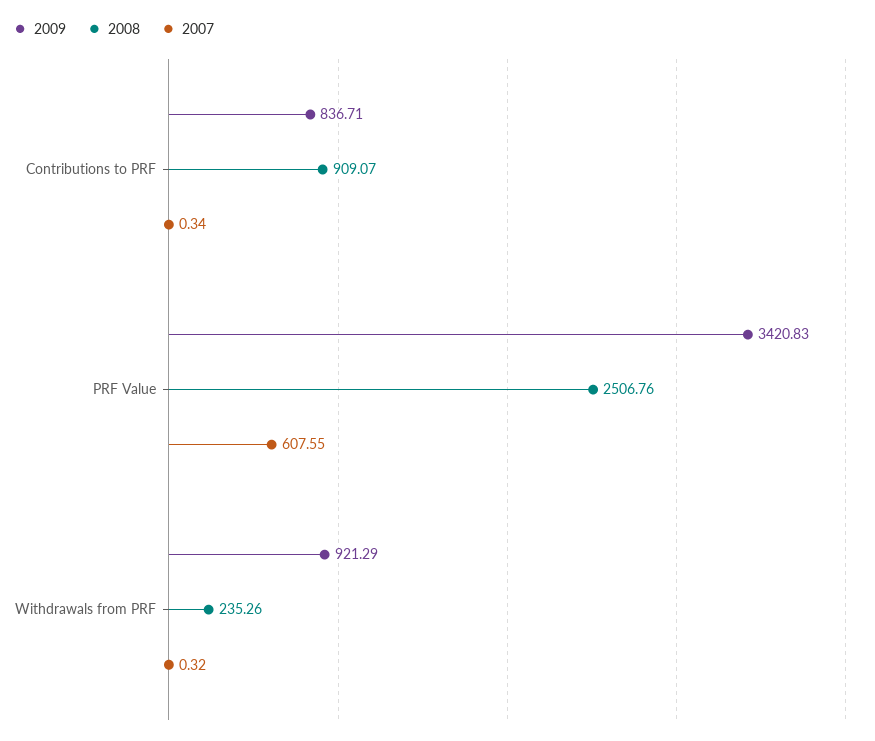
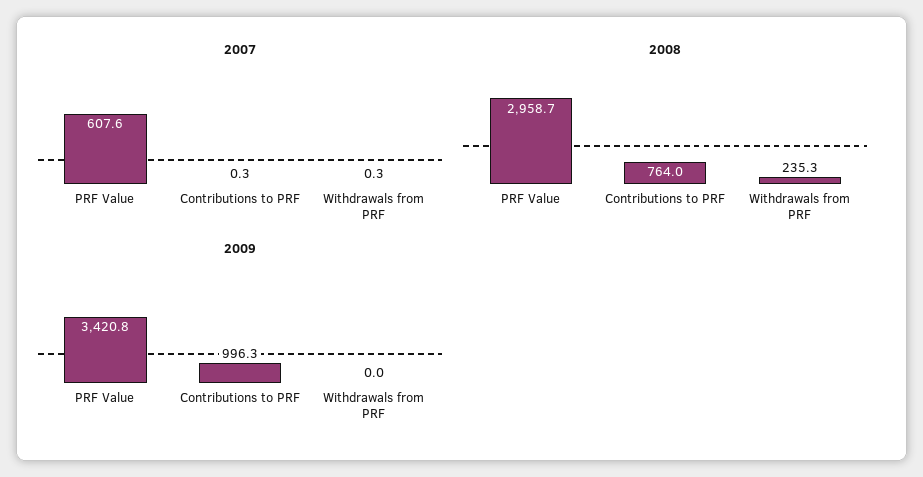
  {
    "2009": {
-     "Contributions to PRF": 836.71,
+     "Contributions to PRF": 996.3,
      "PRF Value": 3420.83,
-     "Withdrawals from PRF": 921.29
+     "Withdrawals from PRF": 0
    },
    "2008": {
-     "Contributions to PRF": 909.07,
+     "Contributions to PRF": 764,
-     "PRF Value": 2506.76,
+     "PRF Value": 2958.7,
      "Withdrawals from PRF": 235.26
    },
    "2007": {
      "Contributions to PRF": 0.34,
      "PRF Value": 607.55,
      "Withdrawals from PRF": 0.32
    }
  }

